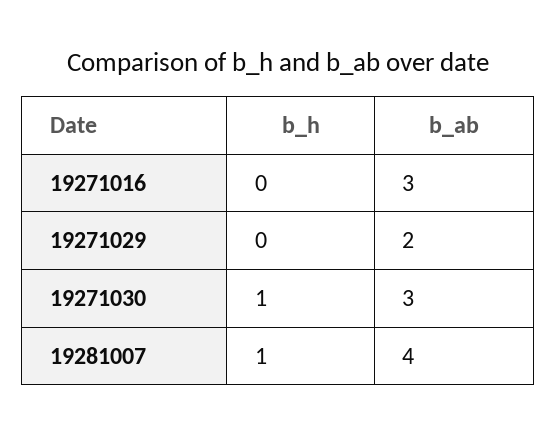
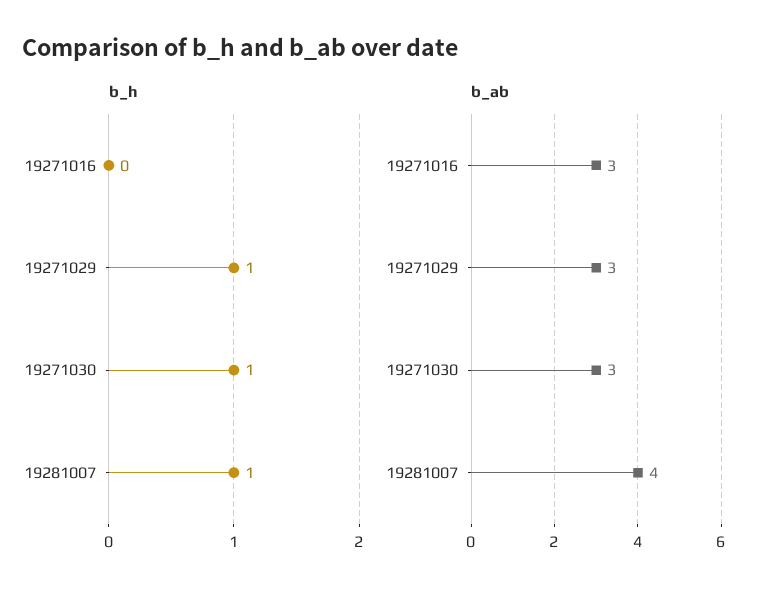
  {
    "b_h": {
      "19271016": 0,
-     "19271029": 0,
+     "19271029": 1,
      "19271030": 1,
      "19281007": 1
    },
    "b_ab": {
      "19271016": 3,
-     "19271029": 2,
+     "19271029": 3,
      "19271030": 3,
      "19281007": 4
    }
  }

